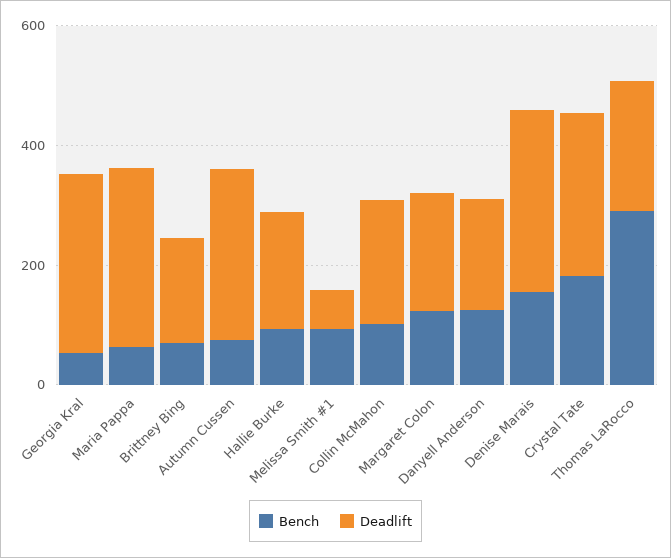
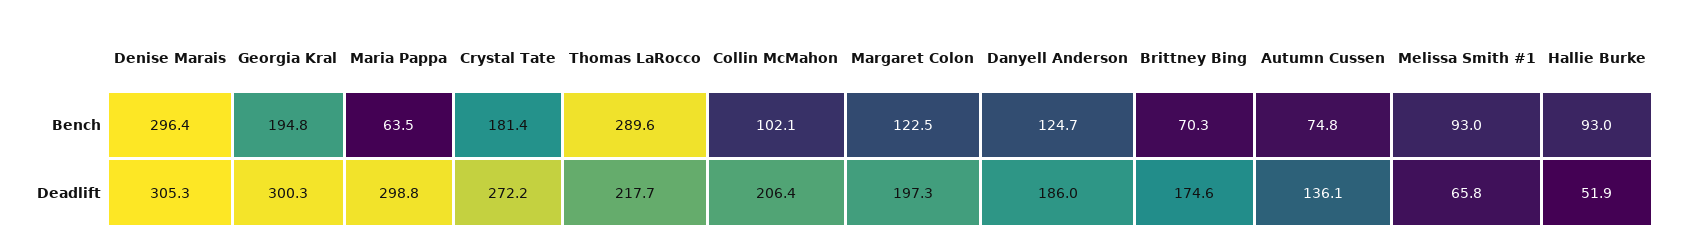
  {
    "Bench": {
-     "Georgia Kral": 50,
+     "Georgia Kral": 194.8,
      "Maria Pappa": 63.5,
      "Brittney Bing": 70.3,
      "Autumn Cussen": 74.8,
      "Hallie Burke": 93,
      "Melissa Smith #1": 93,
      "Collin McMahon": 102.1,
      "Margaret Colon": 122.5,
      "Danyell Anderson": 124.7,
-     "Denise Marais": 150,
+     "Denise Marais": 296.4,
      "Crystal Tate": 181.4,
      "Thomas LaRocco": 289.6
    },
    "Deadlift": {
      "Georgia Kral": 300.3,
      "Maria Pappa": 298.8,
      "Brittney Bing": 174.6,
-     "Autumn Cussen": 300,
+     "Autumn Cussen": 136.1,
-     "Hallie Burke": 200,
+     "Hallie Burke": 51.9,
      "Melissa Smith #1": 65.8,
      "Collin McMahon": 206.4,
      "Margaret Colon": 197.3,
      "Danyell Anderson": 186,
      "Denise Marais": 305.3,
      "Crystal Tate": 272.2,
      "Thomas LaRocco": 217.7
    }
  }

